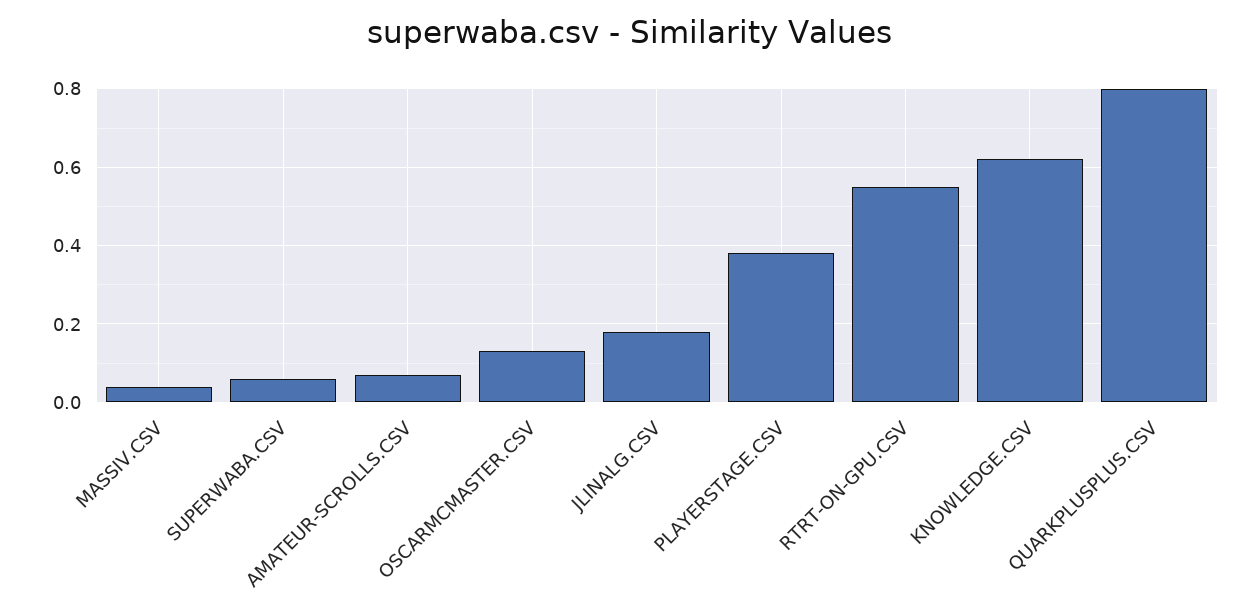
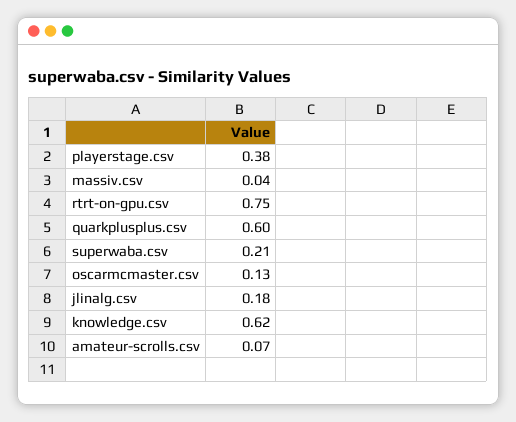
  {
    "MASSIV.CSV": 0.04,
-   "SUPERWABA.CSV": 0.05,
+   "SUPERWABA.CSV": 0.21,
    "AMATEUR-SCROLLS.CSV": 0.07,
    "OSCARMCMASTER.CSV": 0.13,
    "JLINALG.CSV": 0.18,
    "PLAYERSTAGE.CSV": 0.38,
-   "RTRT-ON-GPU.CSV": 0.55,
+   "RTRT-ON-GPU.CSV": 0.75,
    "KNOWLEDGE.CSV": 0.62,
-   "QUARKPLUSPLUS.CSV": 0.8
+   "QUARKPLUSPLUS.CSV": 0.6
  }

